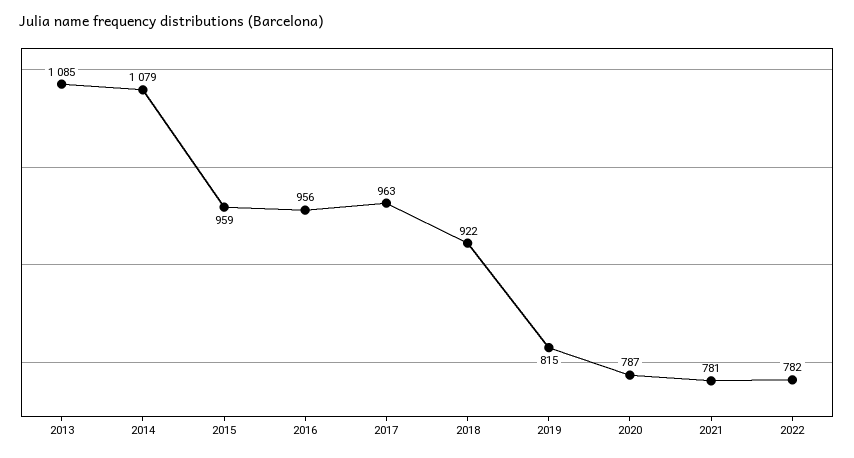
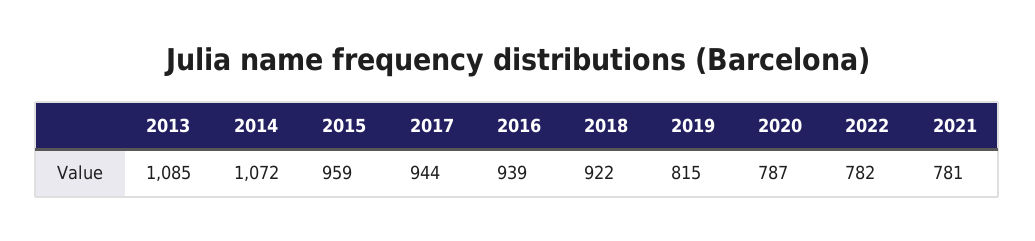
  {
    "2013": 1085,
-   "2014": 1079,
+   "2014": 1072,
    "2015": 959,
-   "2016": 956,
+   "2016": 939,
-   "2017": 963,
+   "2017": 944,
    "2018": 922,
    "2019": 815,
    "2020": 787,
    "2021": 781,
    "2022": 782
  }

